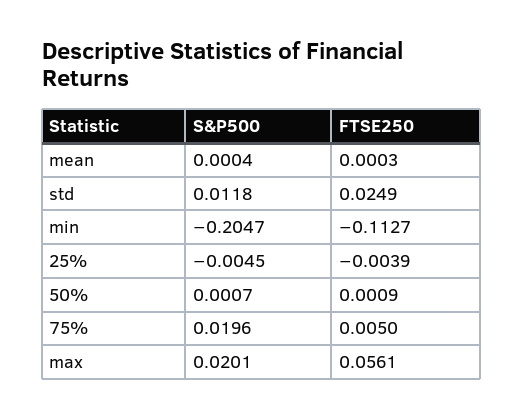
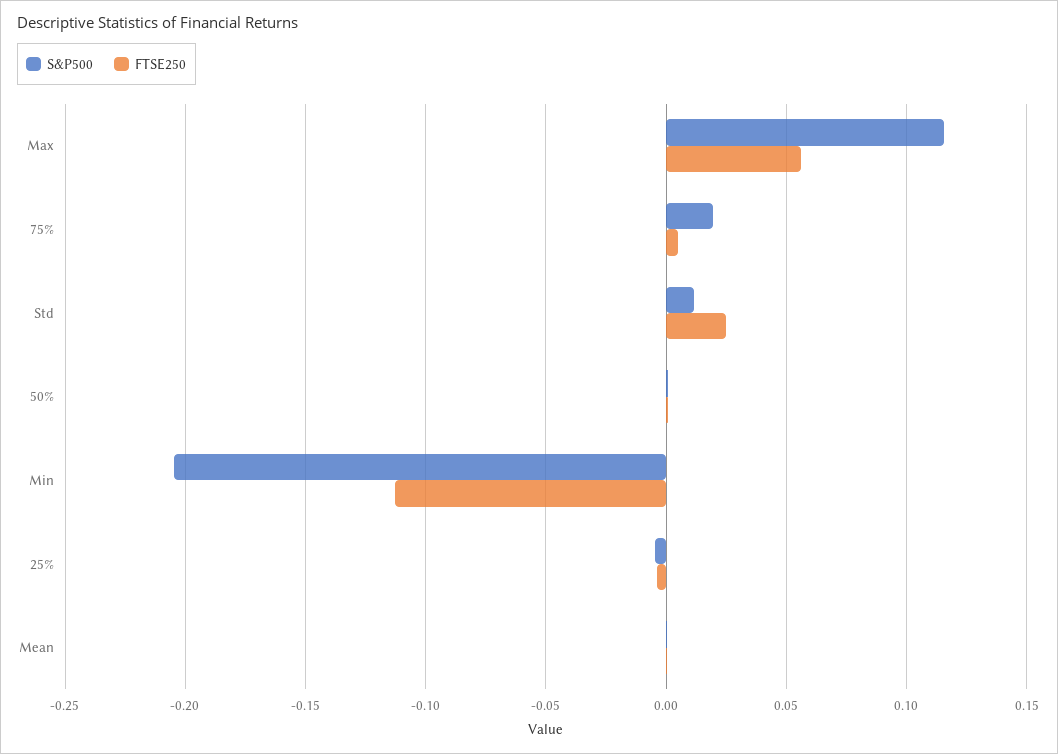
  {
    "S&P500": {
      "mean": 0.0004,
      "std": 0.0118,
      "min": -0.2047,
      "25%": -0.0045,
      "50%": 0.0007,
      "75%": 0.0196,
-     "max": 0.0201
+     "max": 0.115
    },
    "FTSE250": {
      "mean": 0.0003,
      "std": 0.0249,
      "min": -0.1127,
      "25%": -0.0039,
      "50%": 0.0009,
      "75%": 0.005,
      "max": 0.0561
    }
  }

